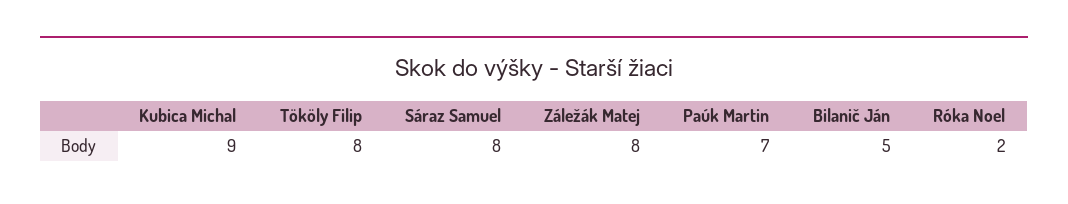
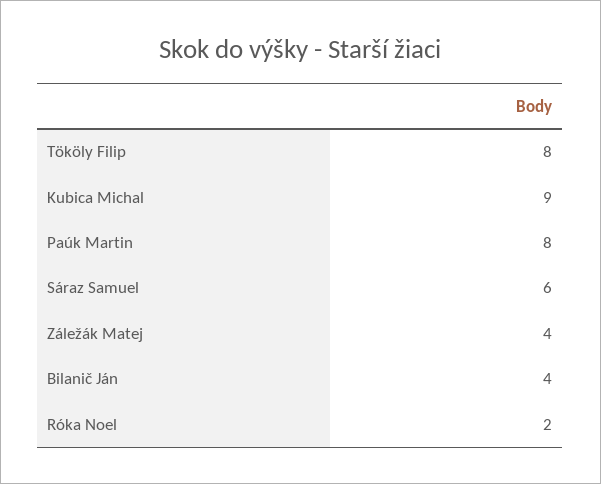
  {
    "Kubica Michal": 9,
    "Tököly Filip": 8,
-   "Sáraz Samuel": 8,
+   "Sáraz Samuel": 6,
-   "Záležák Matej": 8,
+   "Záležák Matej": 4,
-   "Paúk Martin": 7,
+   "Paúk Martin": 8,
-   "Bilanič Ján": 5,
+   "Bilanič Ján": 4,
    "Róka Noel": 2
  }

